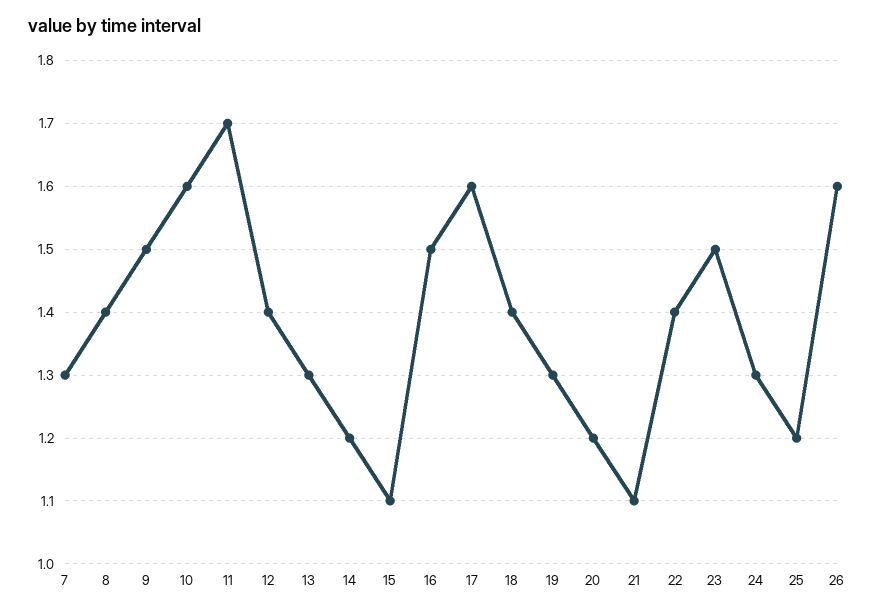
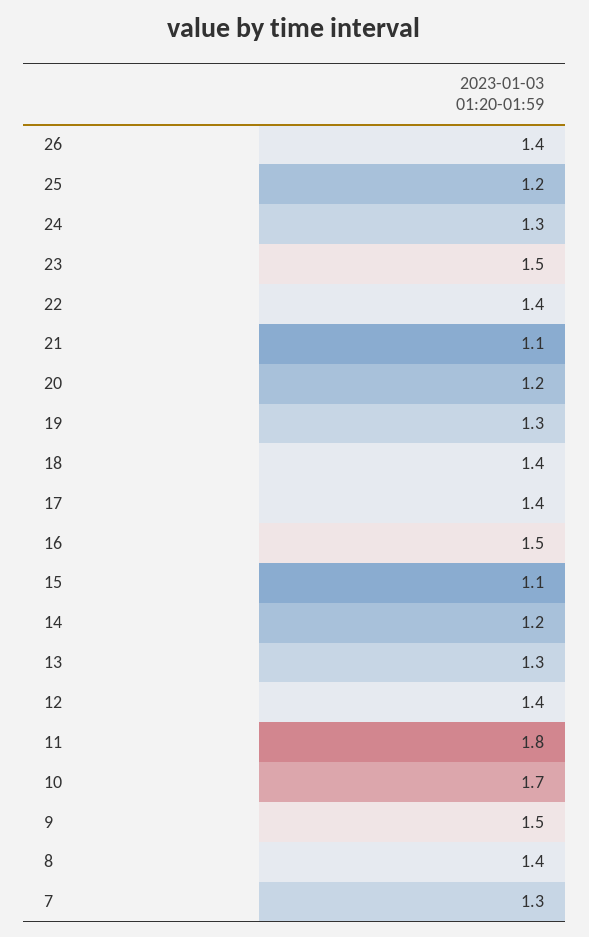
  {
    "7": 1.3,
    "8": 1.4,
    "9": 1.5,
-   "10": 1.6,
+   "10": 1.7,
-   "11": 1.7,
+   "11": 1.8,
    "12": 1.4,
    "13": 1.3,
    "14": 1.2,
    "15": 1.1,
    "16": 1.5,
-   "17": 1.6,
+   "17": 1.4,
    "18": 1.4,
    "19": 1.3,
    "20": 1.2,
    "21": 1.1,
    "22": 1.4,
    "23": 1.5,
    "24": 1.3,
    "25": 1.2,
-   "26": 1.6
+   "26": 1.4
  }

